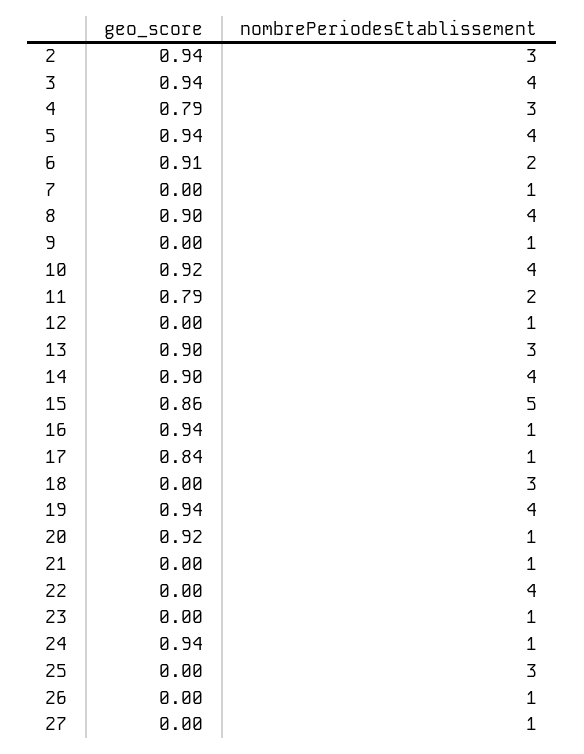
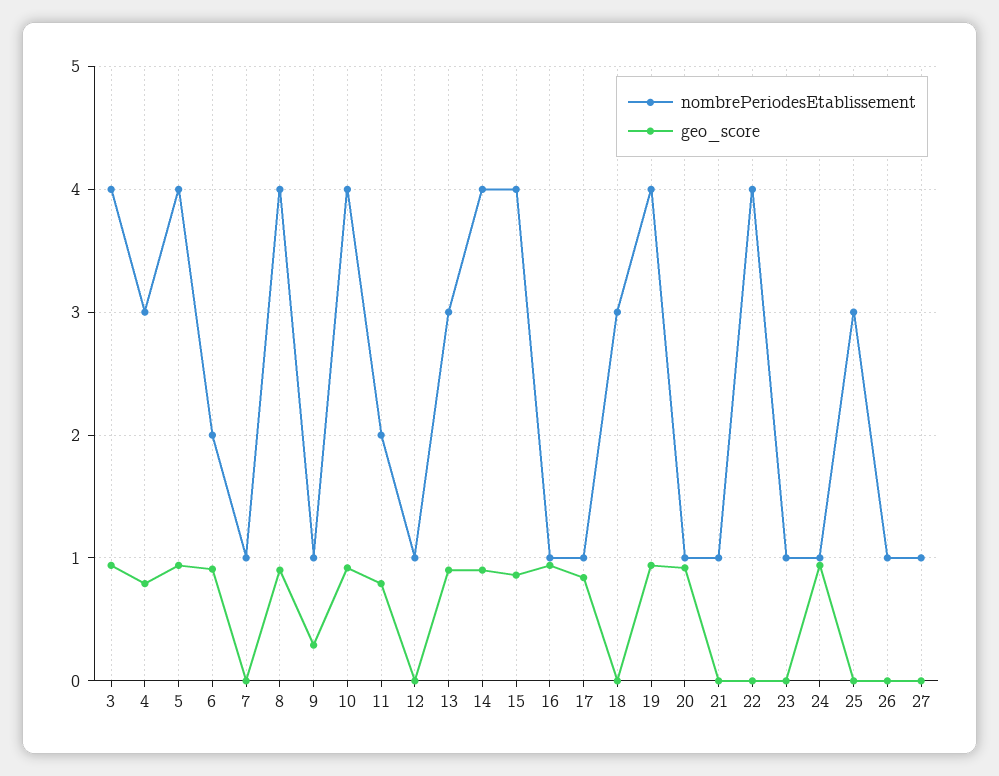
  {
    "geo_score": {
-     "2": 0.94,
      "3": 0.94,
      "4": 0.79,
      "5": 0.94,
      "6": 0.91,
      "7": 0,
      "8": 0.9,
-     "9": 0,
+     "9": 0.3,
      "10": 0.92,
      "11": 0.79,
      "12": 0,
      "13": 0.9,
      "14": 0.9,
      "15": 0.86,
      "16": 0.94,
      "17": 0.84,
      "18": 0,
      "19": 0.94,
      "20": 0.92,
      "21": 0,
      "22": 0,
      "23": 0,
      "24": 0.94,
      "25": 0,
      "26": 0,
      "27": 0
    },
    "nombrePeriodesEtablissement": {
-     "2": 3,
      "3": 4,
      "4": 3,
      "5": 4,
      "6": 2,
      "7": 1,
      "8": 4,
      "9": 1,
      "10": 4,
      "11": 2,
      "12": 1,
      "13": 3,
      "14": 4,
-     "15": 5,
+     "15": 4,
      "16": 1,
      "17": 1,
      "18": 3,
      "19": 4,
      "20": 1,
      "21": 1,
      "22": 4,
      "23": 1,
      "24": 1,
      "25": 3,
      "26": 1,
      "27": 1
    }
  }

